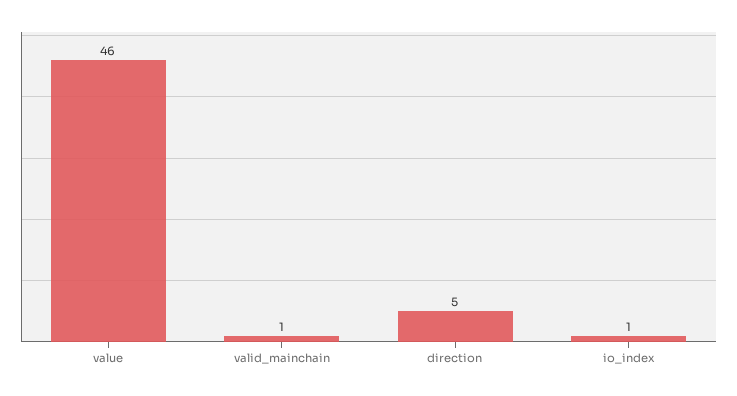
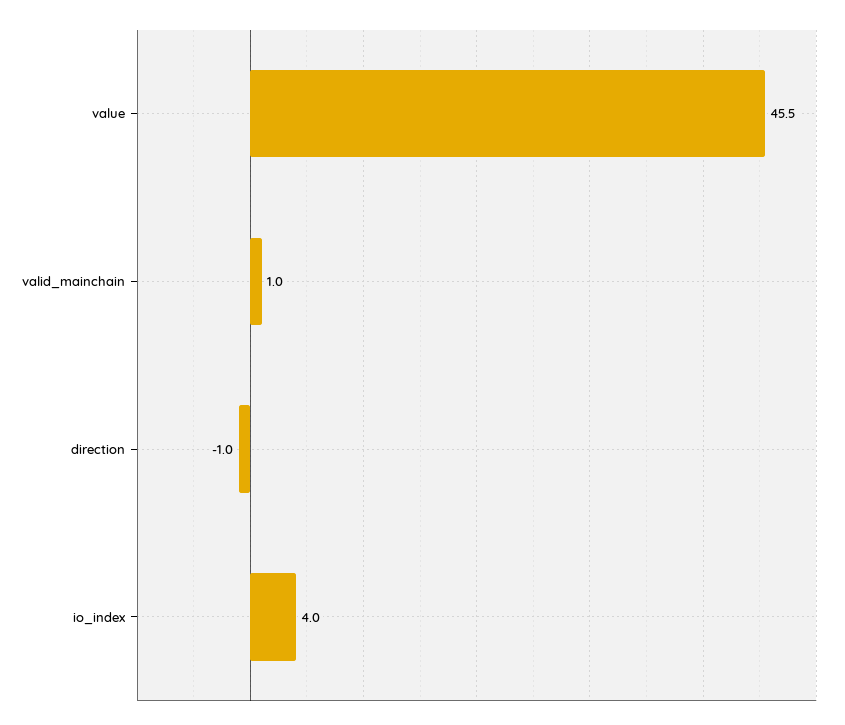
  {
    "value": 45.5,
    "valid_mainchain": 1,
-   "direction": 5,
+   "direction": -1,
-   "io_index": 1
+   "io_index": 4
  }

